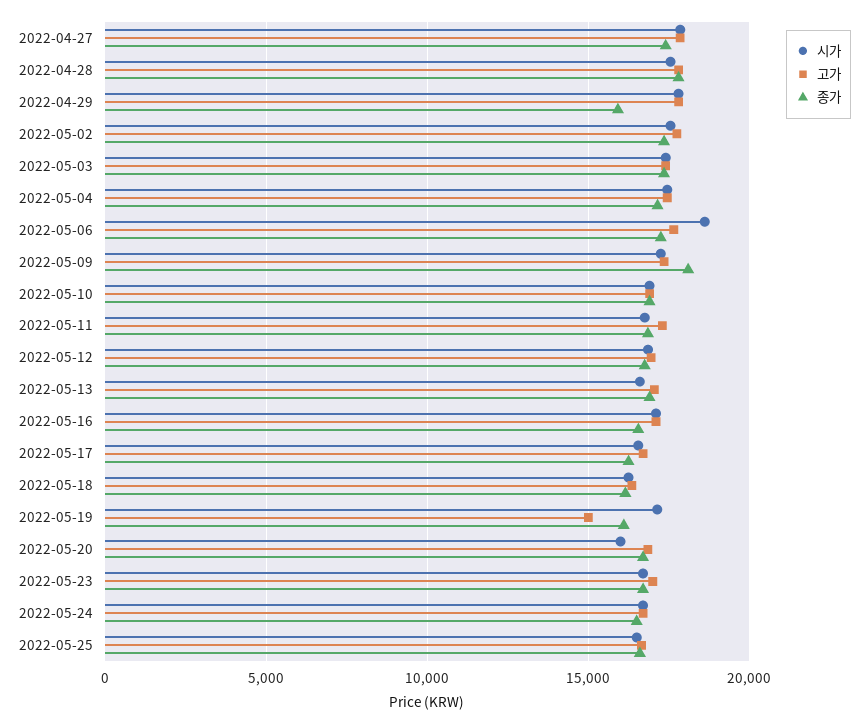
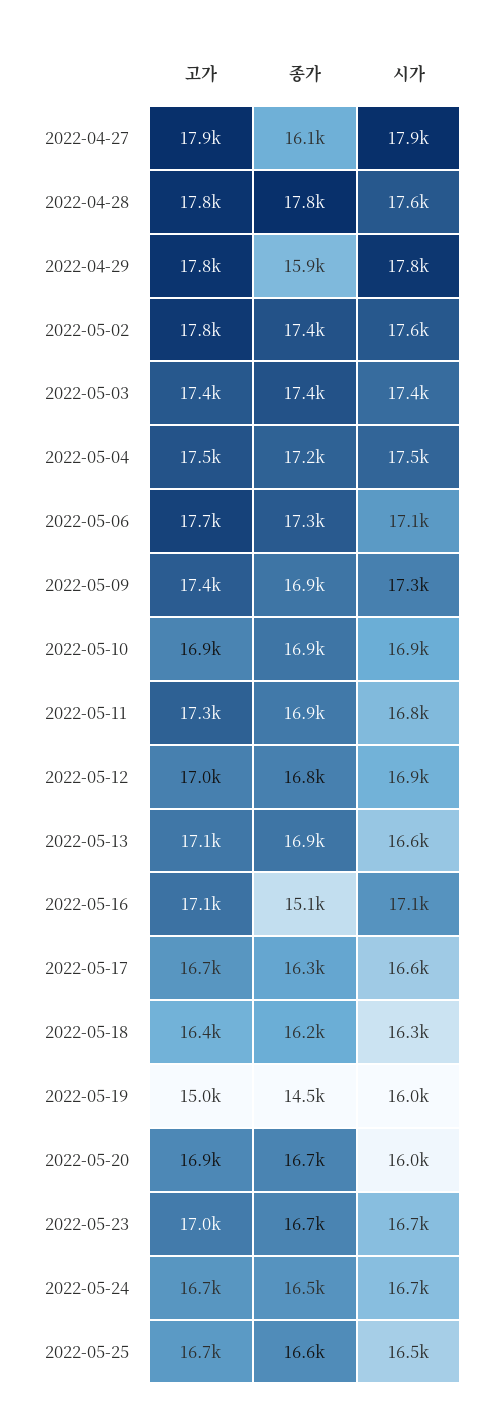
  {
    "시가": {
      "2022-04-27": 17900,
      "2022-04-28": 17600,
      "2022-04-29": 17800,
      "2022-05-02": 17600,
      "2022-05-03": 17400,
      "2022-05-04": 17500,
-     "2022-05-06": 18500,
+     "2022-05-06": 17100,
      "2022-05-09": 17300,
      "2022-05-10": 16900,
      "2022-05-11": 16800,
      "2022-05-12": 16900,
      "2022-05-13": 16600,
      "2022-05-16": 17100,
      "2022-05-17": 16600,
      "2022-05-18": 16300,
-     "2022-05-19": 17000,
+     "2022-05-19": 16000,
      "2022-05-20": 16000,
      "2022-05-23": 16700,
      "2022-05-24": 16700,
      "2022-05-25": 16500
    },
    "고가": {
      "2022-04-27": 17900,
      "2022-04-28": 17800,
      "2022-04-29": 17800,
      "2022-05-02": 17800,
      "2022-05-03": 17400,
      "2022-05-04": 17500,
      "2022-05-06": 17700,
      "2022-05-09": 17400,
      "2022-05-10": 16900,
      "2022-05-11": 17300,
      "2022-05-12": 17000,
      "2022-05-13": 17100,
      "2022-05-16": 17100,
      "2022-05-17": 16700,
      "2022-05-18": 16400,
      "2022-05-19": 15000,
      "2022-05-20": 16900,
      "2022-05-23": 17000,
      "2022-05-24": 16700,
      "2022-05-25": 16700
    },
    "종가": {
-     "2022-04-27": 17500,
+     "2022-04-27": 16100,
      "2022-04-28": 17800,
      "2022-04-29": 15900,
      "2022-05-02": 17400,
      "2022-05-03": 17400,
      "2022-05-04": 17200,
      "2022-05-06": 17300,
-     "2022-05-09": 18000,
+     "2022-05-09": 16900,
      "2022-05-10": 16900,
      "2022-05-11": 16900,
      "2022-05-12": 16800,
      "2022-05-13": 16900,
-     "2022-05-16": 16500,
+     "2022-05-16": 15100,
      "2022-05-17": 16300,
      "2022-05-18": 16200,
-     "2022-05-19": 16000,
+     "2022-05-19": 14500,
      "2022-05-20": 16700,
      "2022-05-23": 16700,
      "2022-05-24": 16500,
      "2022-05-25": 16600
    }
  }

